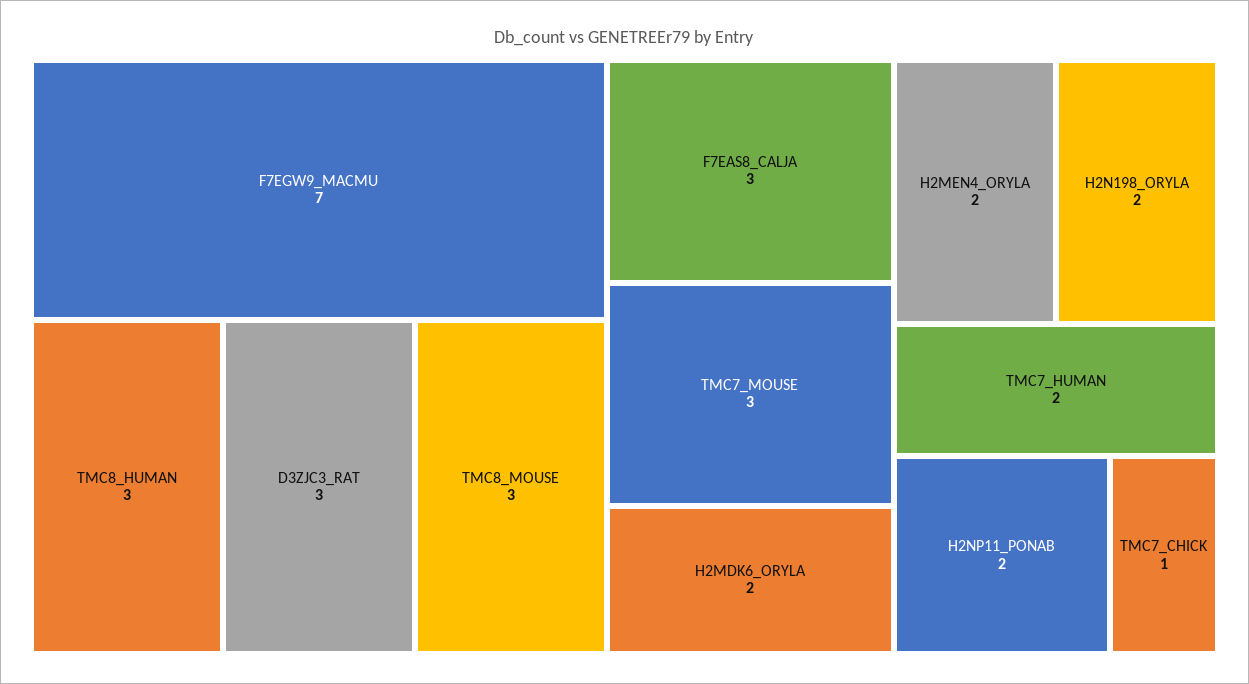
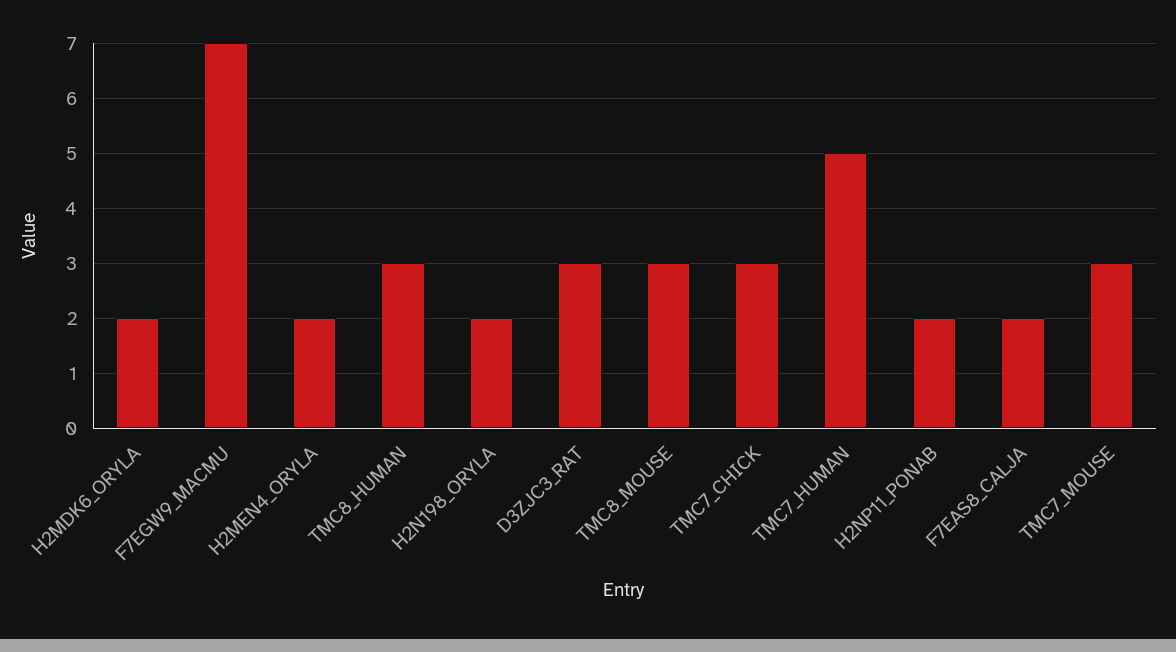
  {
    "F7EGW9_MACMU": 7,
    "TMC8_HUMAN": 3,
    "D3ZJC3_RAT": 3,
    "TMC8_MOUSE": 3,
-   "F7EAS8_CALJA": 3,
+   "F7EAS8_CALJA": 2,
    "TMC7_MOUSE": 3,
    "H2MDK6_ORYLA": 2,
    "H2MEN4_ORYLA": 2,
    "H2N198_ORYLA": 2,
-   "TMC7_HUMAN": 2,
+   "TMC7_HUMAN": 5,
    "H2NP11_PONAB": 2,
-   "TMC7_CHICK": 1
+   "TMC7_CHICK": 3
  }

